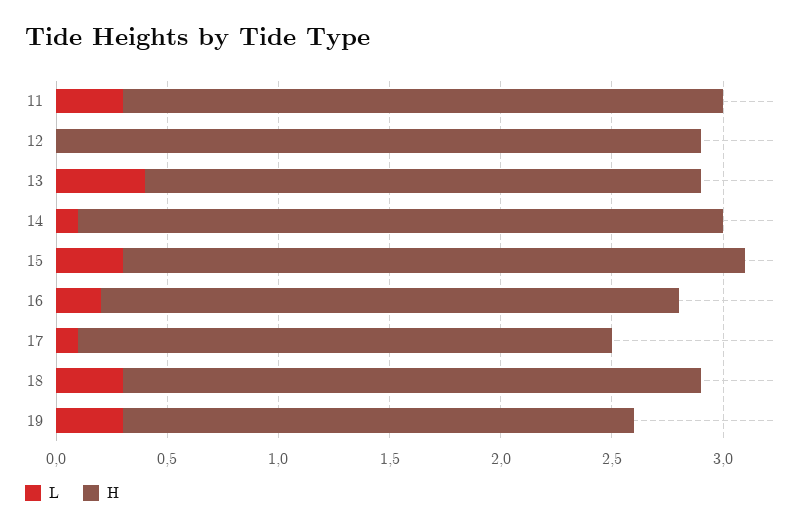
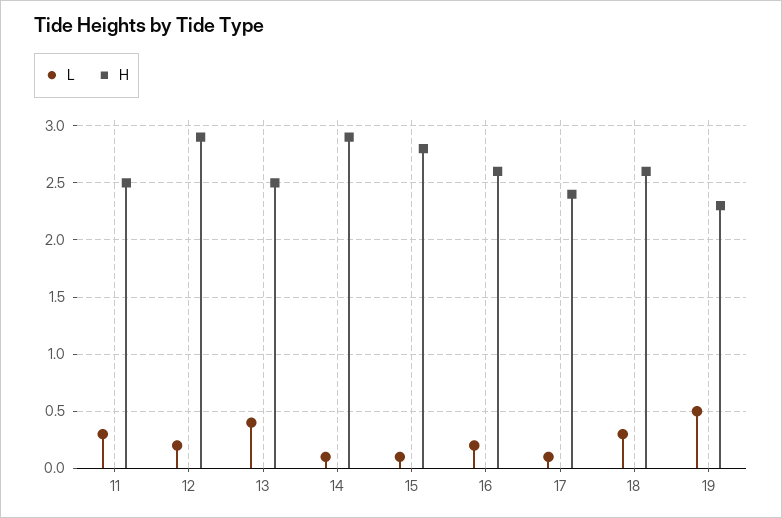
  {
    "L": {
      "11": 0.3,
-     "12": 0,
+     "12": 0.2,
      "13": 0.4,
      "14": 0.1,
-     "15": 0.3,
+     "15": 0.1,
      "16": 0.2,
      "17": 0.1,
      "18": 0.3,
-     "19": 0.3
+     "19": 0.5
    },
    "H": {
-     "11": 2.7,
+     "11": 2.5,
      "12": 2.9,
      "13": 2.5,
      "14": 2.9,
      "15": 2.8,
      "16": 2.6,
      "17": 2.4,
      "18": 2.6,
      "19": 2.3
    }
  }

